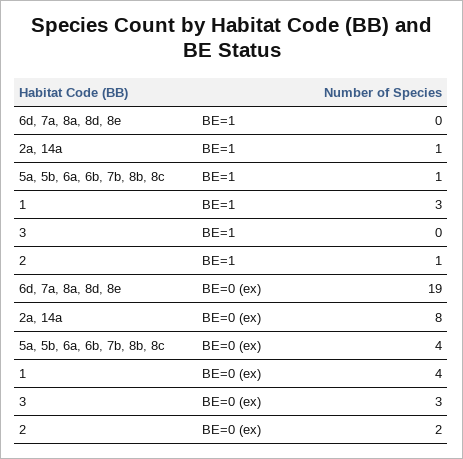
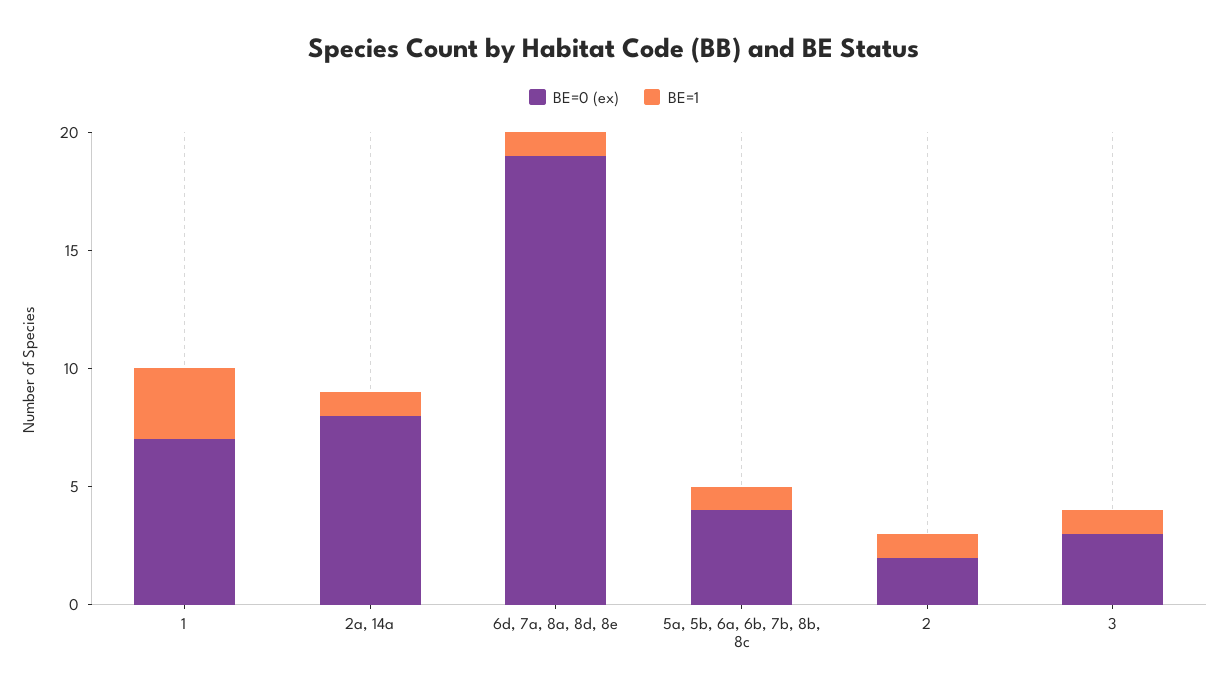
  {
    "BE=1": {
-     "6d, 7a, 8a, 8d, 8e": 0,
+     "6d, 7a, 8a, 8d, 8e": 1,
      "2a, 14a": 1,
      "5a, 5b, 6a, 6b, 7b, 8b, 8c": 1,
      "1": 3,
-     "3": 0,
+     "3": 1,
      "2": 1
    },
    "BE=0 (ex)": {
      "6d, 7a, 8a, 8d, 8e": 19,
      "2a, 14a": 8,
      "5a, 5b, 6a, 6b, 7b, 8b, 8c": 4,
-     "1": 4,
+     "1": 7,
      "3": 3,
      "2": 2
    }
  }

